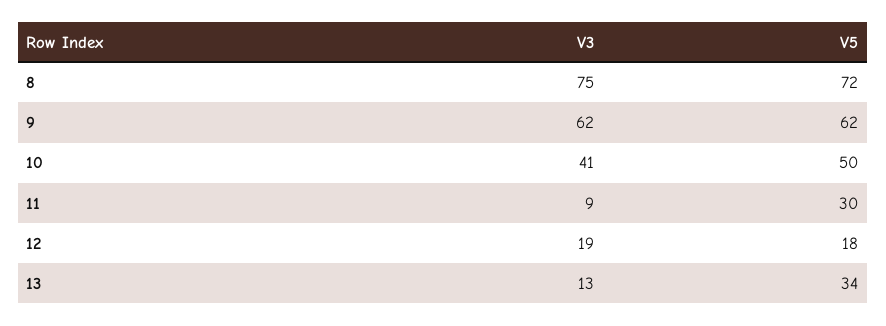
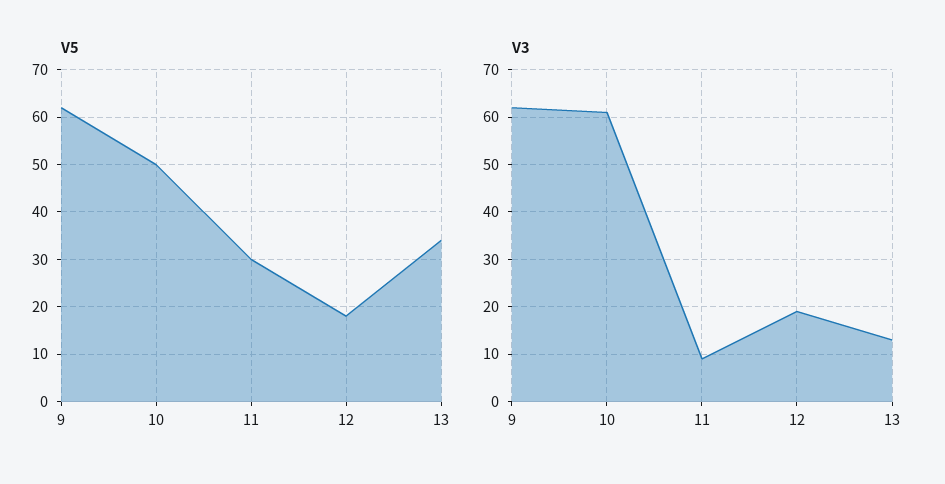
  {
    "V3": {
-     "8": 75,
      "9": 62,
-     "10": 41,
+     "10": 60,
      "11": 9,
      "12": 19,
      "13": 13
    },
    "V5": {
-     "8": 72,
      "9": 62,
      "10": 50,
      "11": 30,
      "12": 18,
      "13": 34
    }
  }

